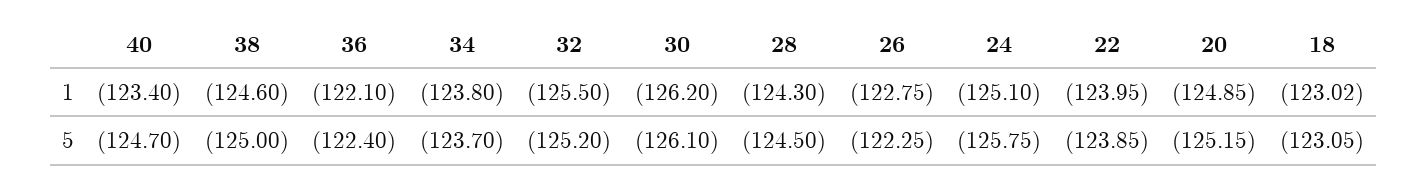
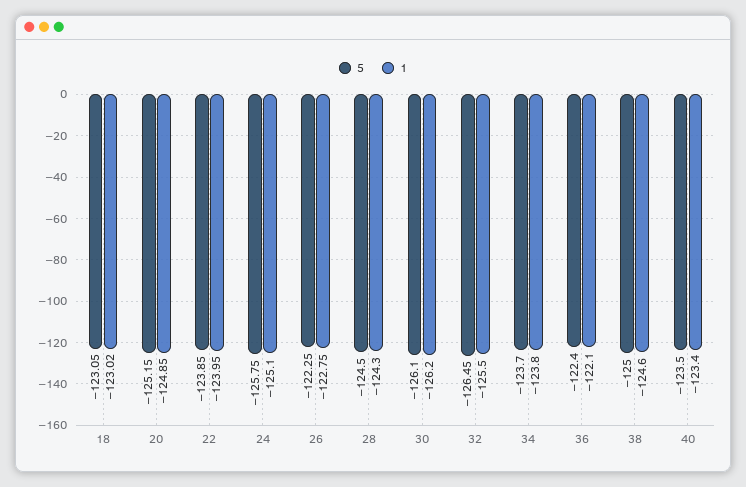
  {
    "1": {
      "40": -123.4,
      "38": -124.6,
      "36": -122.1,
      "34": -123.8,
      "32": -125.5,
      "30": -126.2,
      "28": -124.3,
      "26": -122.75,
      "24": -125.1,
      "22": -123.95,
      "20": -124.85,
      "18": -123.02
    },
    "5": {
-     "40": -124.7,
+     "40": -123.5,
      "38": -125,
      "36": -122.4,
      "34": -123.7,
-     "32": -125.2,
+     "32": -126.45,
      "30": -126.1,
      "28": -124.5,
      "26": -122.25,
      "24": -125.75,
      "22": -123.85,
      "20": -125.15,
      "18": -123.05
    }
  }

